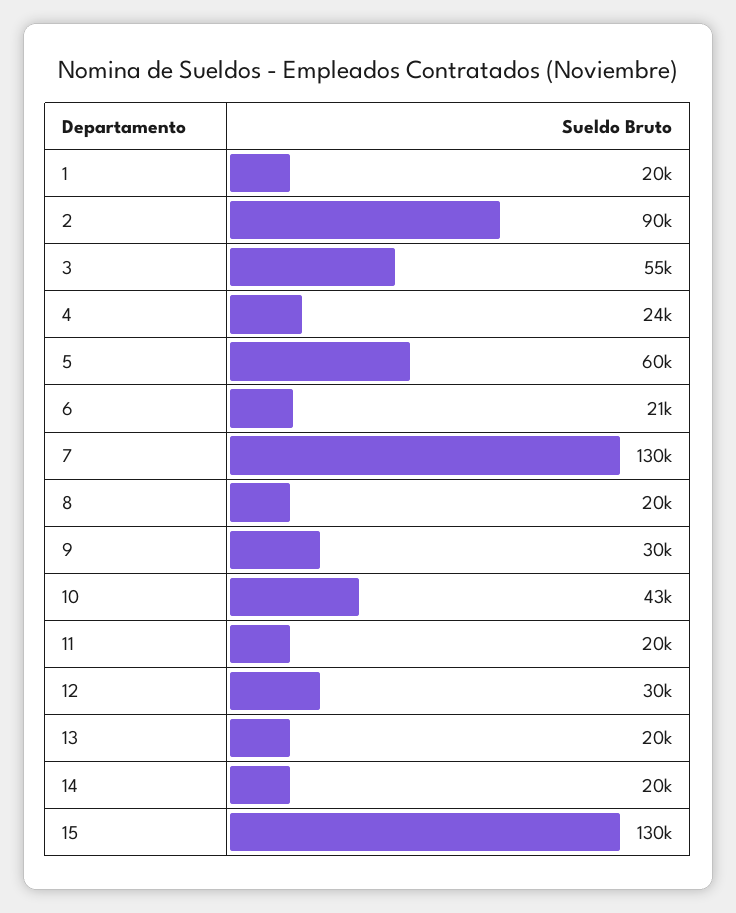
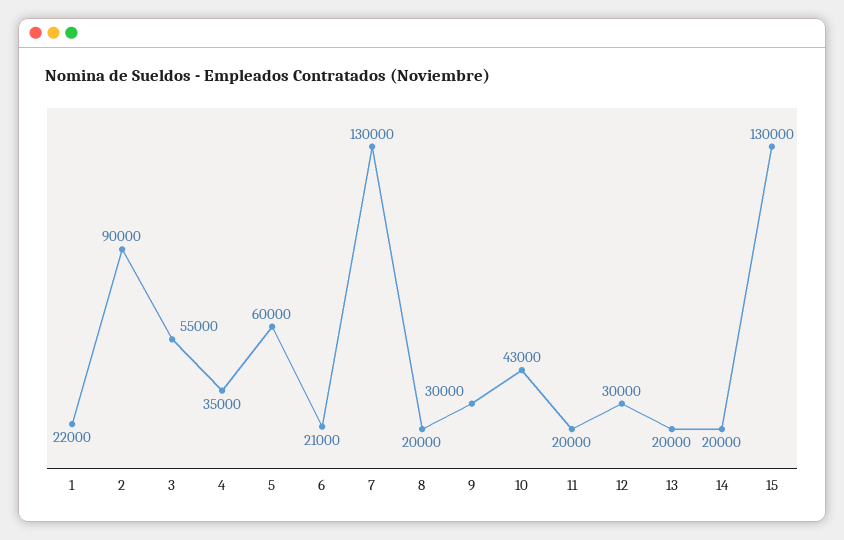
  {
-   "1": 20000,
+   "1": 22000,
    "2": 90000,
    "3": 55000,
-   "4": 24000,
+   "4": 35000,
    "5": 60000,
    "6": 21000,
    "7": 130000,
    "8": 20000,
    "9": 30000,
    "10": 43000,
    "11": 20000,
    "12": 30000,
    "13": 20000,
    "14": 20000,
    "15": 130000
  }

